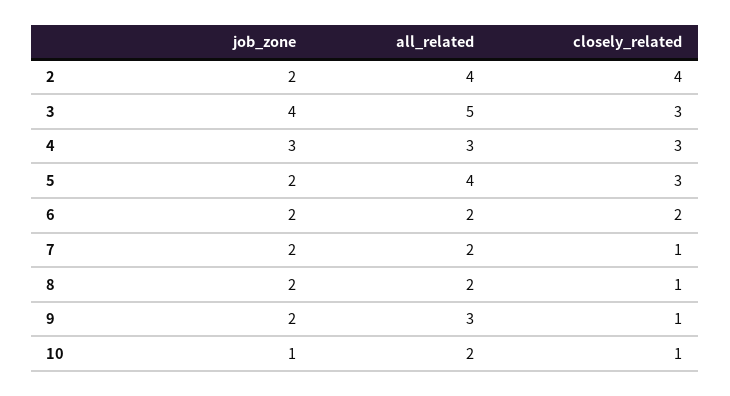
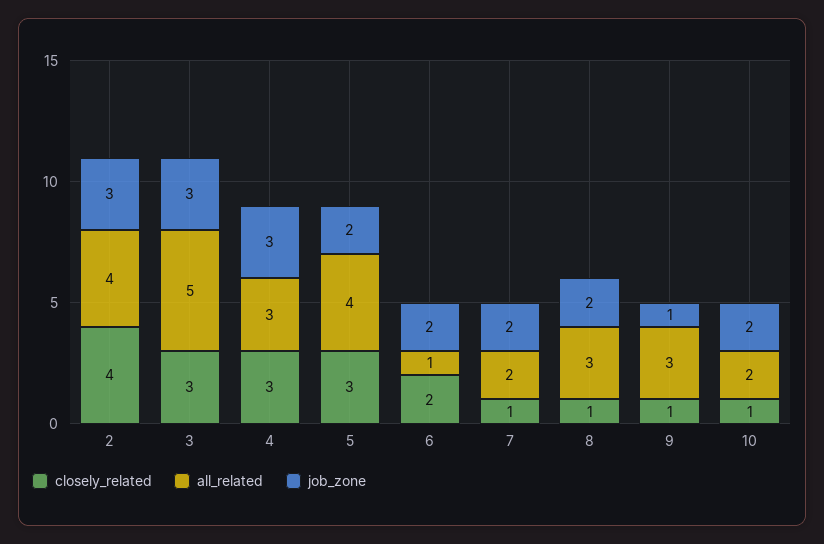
  {
    "job_zone": {
-     "2": 2,
+     "2": 3,
-     "3": 4,
+     "3": 3,
      "4": 3,
      "5": 2,
      "6": 2,
      "7": 2,
      "8": 2,
-     "9": 2,
+     "9": 1,
-     "10": 1
+     "10": 2
    },
    "all_related": {
      "2": 4,
      "3": 5,
      "4": 3,
      "5": 4,
-     "6": 2,
+     "6": 1,
      "7": 2,
-     "8": 2,
+     "8": 3,
      "9": 3,
      "10": 2
    },
    "closely_related": {
      "2": 4,
      "3": 3,
      "4": 3,
      "5": 3,
      "6": 2,
      "7": 1,
      "8": 1,
      "9": 1,
      "10": 1
    }
  }

